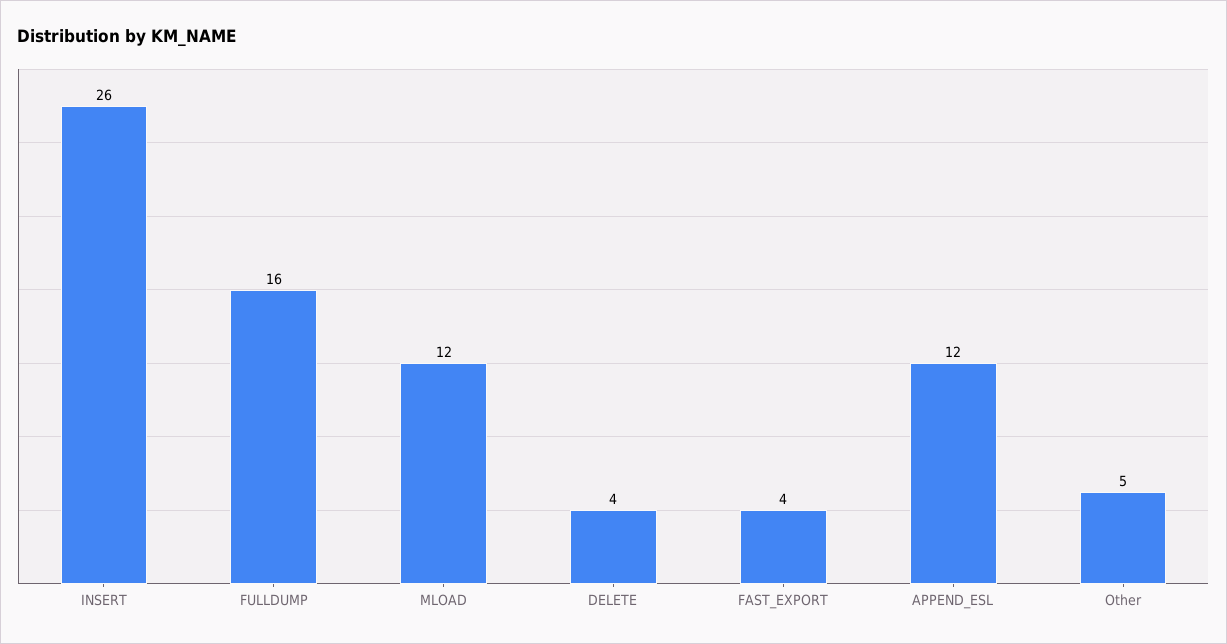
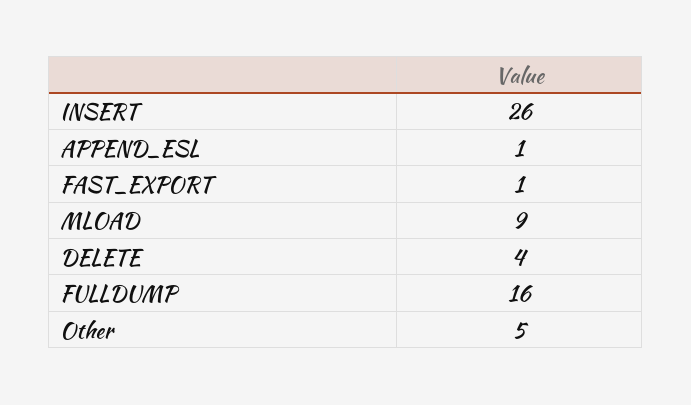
  {
    "INSERT": 26,
    "FULLDUMP": 16,
-   "MLOAD": 12,
+   "MLOAD": 9,
    "DELETE": 4,
-   "FAST_EXPORT": 4,
+   "FAST_EXPORT": 1,
-   "APPEND_ESL": 12,
+   "APPEND_ESL": 1,
    "Other": 5
  }

